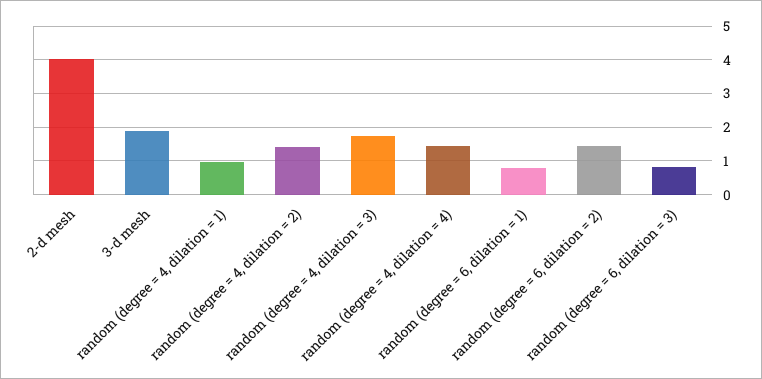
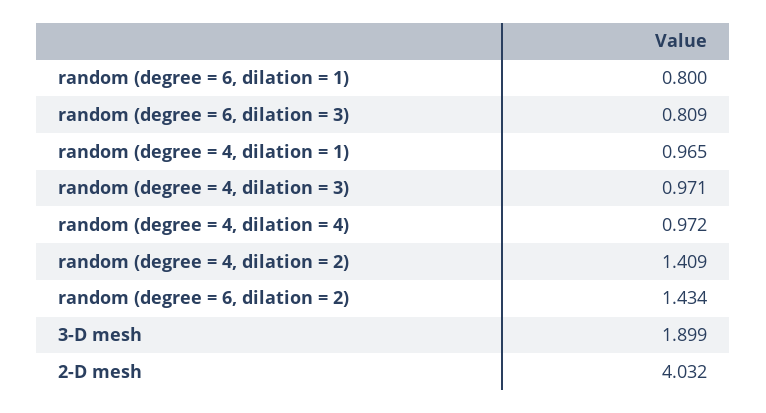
  {
    "2-d mesh": 4.032,
    "3-d mesh": 1.899,
    "random (degree = 4, dilation = 1)": 0.965,
    "random (degree = 4, dilation = 2)": 1.409,
-   "random (degree = 4, dilation = 3)": 1.8,
+   "random (degree = 4, dilation = 3)": 0.971,
-   "random (degree = 4, dilation = 4)": 1.4,
+   "random (degree = 4, dilation = 4)": 0.972,
    "random (degree = 6, dilation = 1)": 0.8,
    "random (degree = 6, dilation = 2)": 1.434,
    "random (degree = 6, dilation = 3)": 0.809
  }

